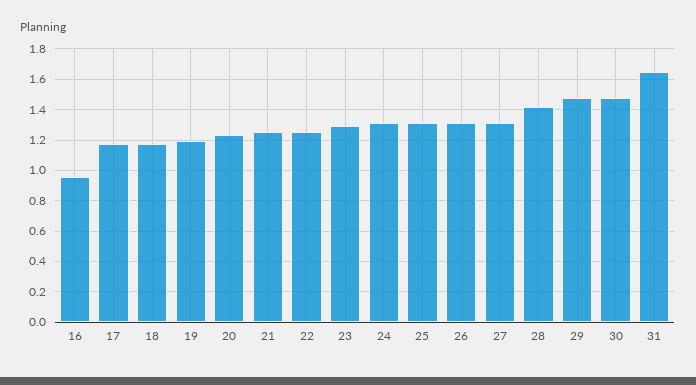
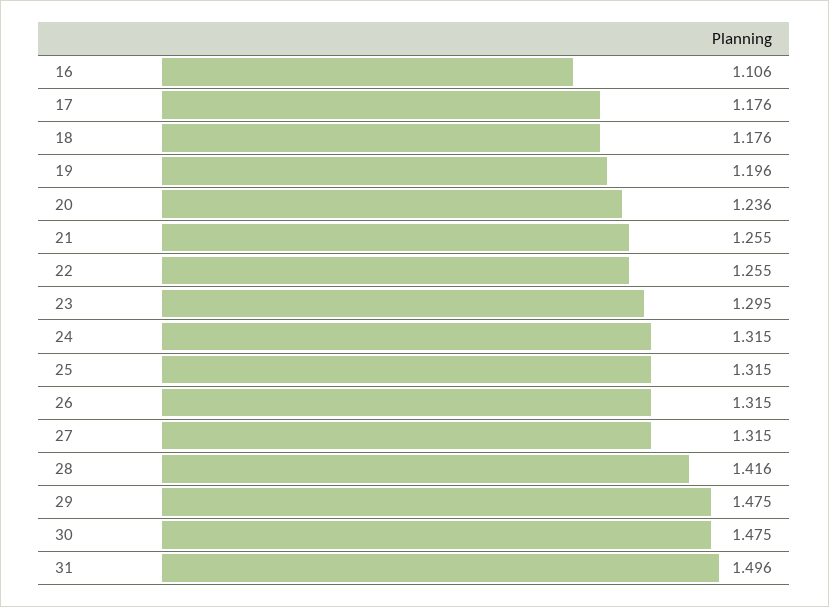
  {
-   "16": 0.95,
+   "16": 1.106,
    "17": 1.176,
    "18": 1.176,
    "19": 1.196,
    "20": 1.236,
    "21": 1.255,
    "22": 1.255,
    "23": 1.295,
    "24": 1.315,
    "25": 1.315,
    "26": 1.315,
    "27": 1.315,
    "28": 1.416,
    "29": 1.475,
    "30": 1.475,
-   "31": 1.65
+   "31": 1.496
  }

